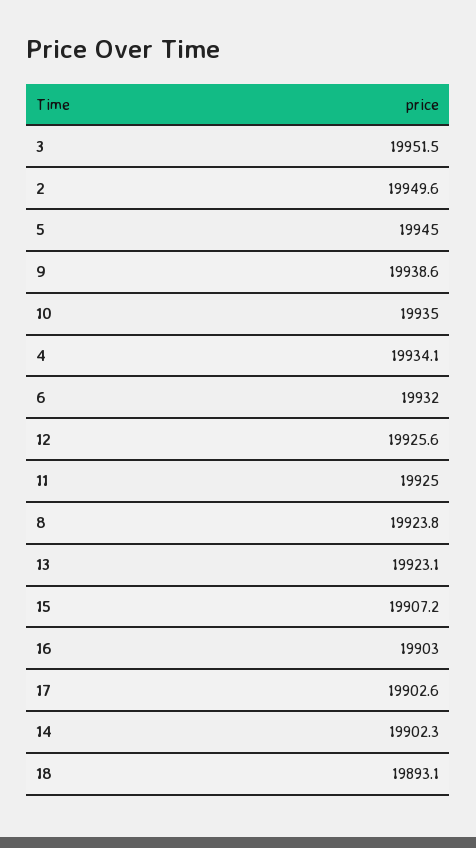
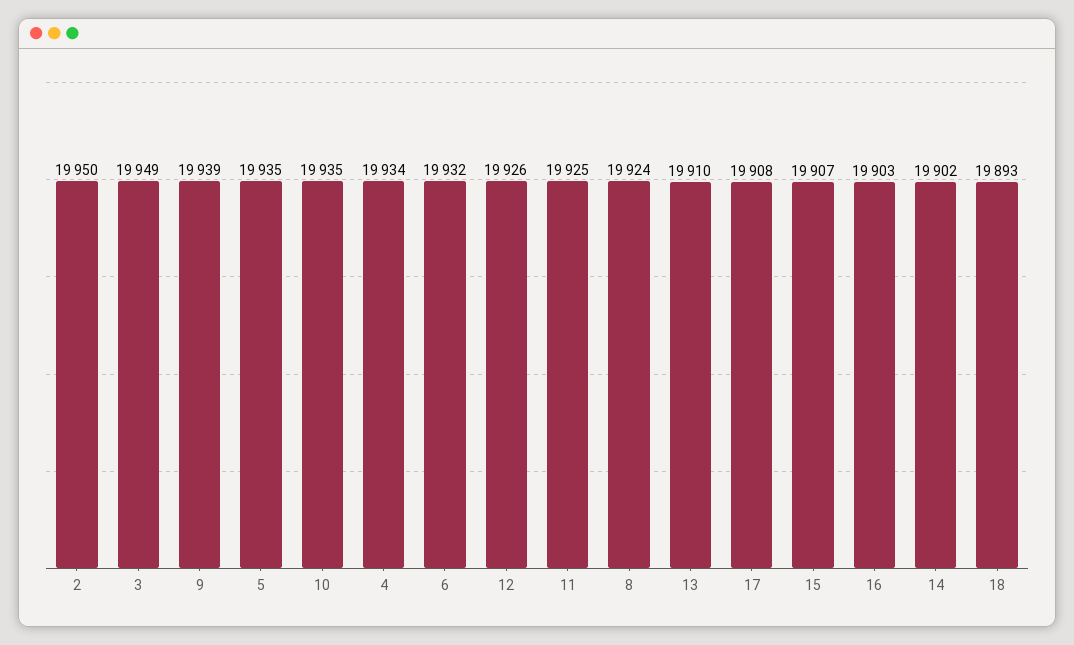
  {
-   "3": 19951.5,
+   "3": 19949,
    "2": 19949.6,
-   "5": 19945,
+   "5": 19935,
    "9": 19938.6,
    "10": 19935,
    "4": 19934.1,
    "6": 19932,
    "12": 19925.6,
    "11": 19925,
    "8": 19923.8,
-   "13": 19923.1,
+   "13": 19910,
    "15": 19907.2,
    "16": 19903,
-   "17": 19902.6,
+   "17": 19908,
    "14": 19902.3,
    "18": 19893.1
  }

